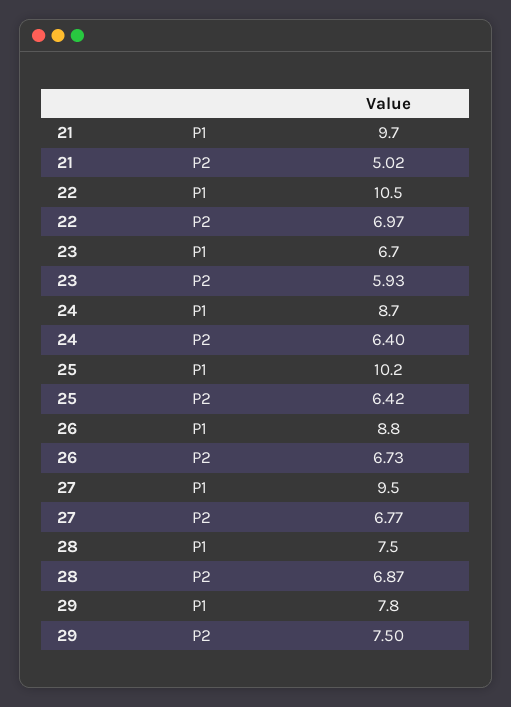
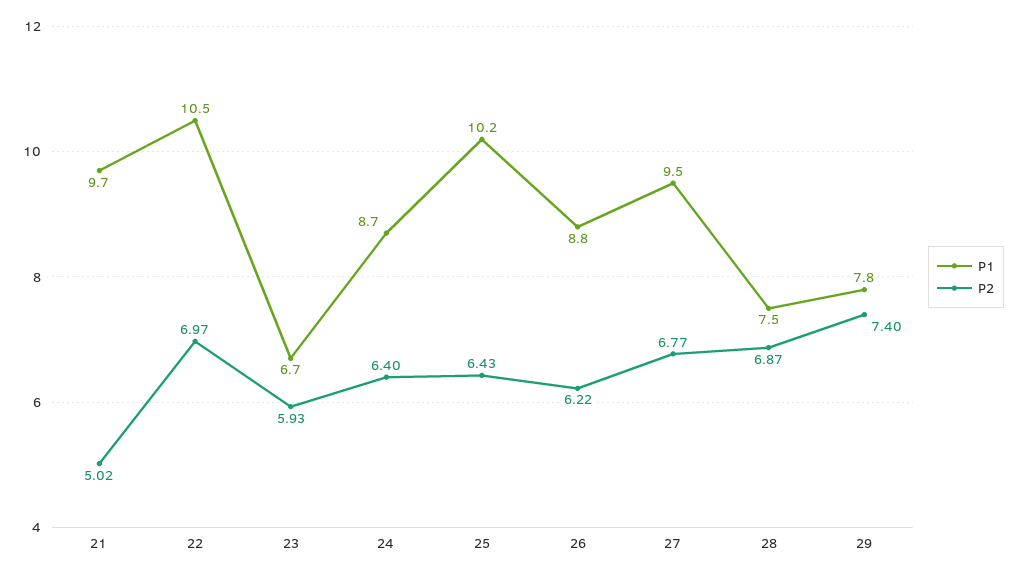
  {
    "P1": {
      "21": 9.7,
      "22": 10.5,
      "23": 6.7,
      "24": 8.7,
      "25": 10.2,
      "26": 8.8,
      "27": 9.5,
      "28": 7.5,
      "29": 7.8
    },
    "P2": {
      "21": 5.02,
      "22": 6.97,
      "23": 5.93,
      "24": 6.4,
-     "25": 6.42,
+     "25": 6.43,
-     "26": 6.73,
+     "26": 6.22,
      "27": 6.77,
      "28": 6.87,
-     "29": 7.5
+     "29": 7.4
    }
  }

